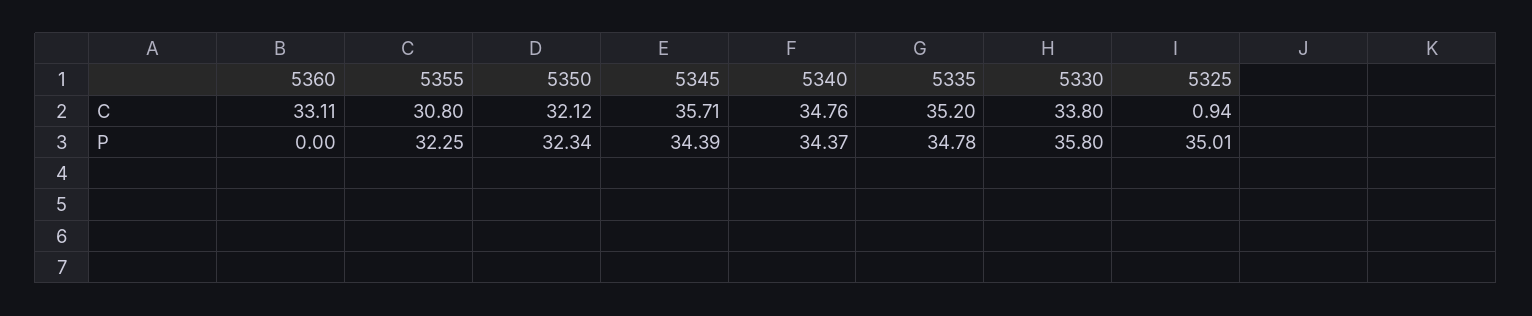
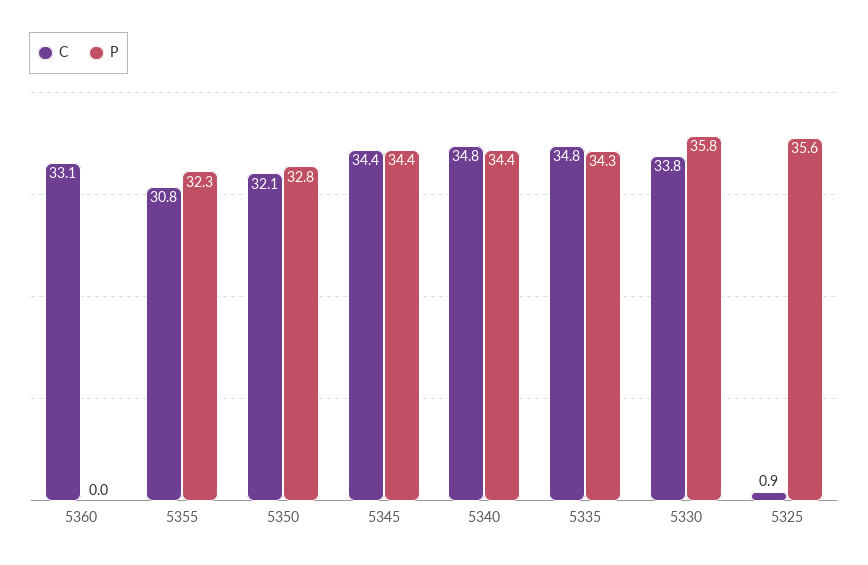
  {
    "C": {
      "5360": 33.11,
      "5355": 30.8,
      "5350": 32.12,
-     "5345": 35.71,
+     "5345": 34.4,
      "5340": 34.76,
-     "5335": 35.2,
+     "5335": 34.8,
      "5330": 33.8,
      "5325": 0.94
    },
    "P": {
      "5360": 0,
      "5355": 32.25,
-     "5350": 32.34,
+     "5350": 32.8,
      "5345": 34.39,
      "5340": 34.37,
-     "5335": 34.78,
+     "5335": 34.3,
      "5330": 35.8,
-     "5325": 35.01
+     "5325": 35.6
    }
  }

